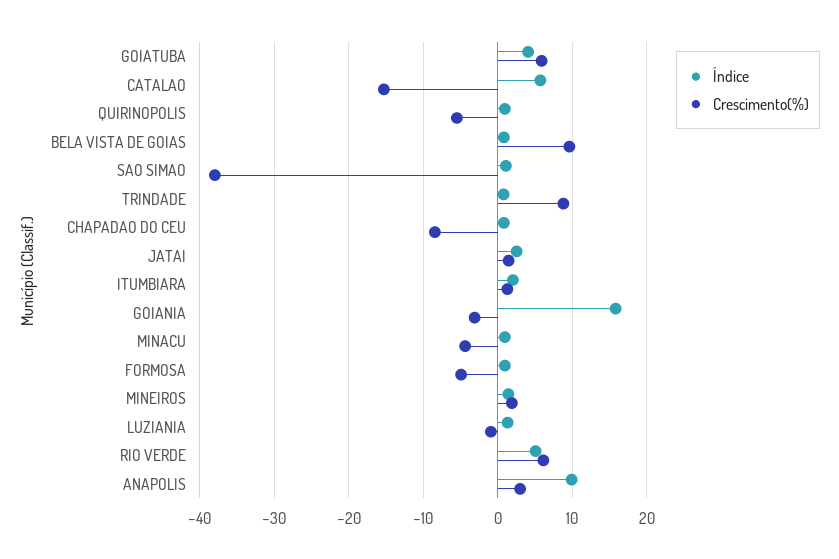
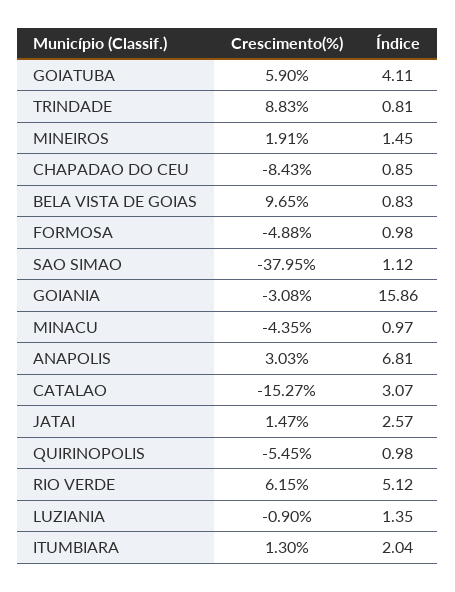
  {
    "Índice": {
      "GOIATUBA": 4.11,
-     "CATALAO": 6,
+     "CATALAO": 3.07,
      "QUIRINOPOLIS": 0.98,
      "BELA VISTA DE GOIAS": 0.83,
      "SAO SIMAO": 1.12,
      "TRINDADE": 0.81,
      "CHAPADAO DO CEU": 0.85,
      "JATAI": 2.57,
      "ITUMBIARA": 2.04,
      "GOIANIA": 15.86,
      "MINACU": 0.97,
      "FORMOSA": 0.98,
      "MINEIROS": 1.45,
      "LUZIANIA": 1.35,
      "RIO VERDE": 5.12,
-     "ANAPOLIS": 10
+     "ANAPOLIS": 6.81
    },
    "Crescimento(%)": {
      "GOIATUBA": 5.9,
      "CATALAO": -15.27,
      "QUIRINOPOLIS": -5.45,
      "BELA VISTA DE GOIAS": 9.65,
      "SAO SIMAO": -37.95,
      "TRINDADE": 8.83,
      "CHAPADAO DO CEU": -8.43,
      "JATAI": 1.47,
      "ITUMBIARA": 1.3,
      "GOIANIA": -3.08,
      "MINACU": -4.35,
      "FORMOSA": -4.88,
      "MINEIROS": 1.91,
      "LUZIANIA": -0.9,
      "RIO VERDE": 6.15,
      "ANAPOLIS": 3.03
    }
  }

